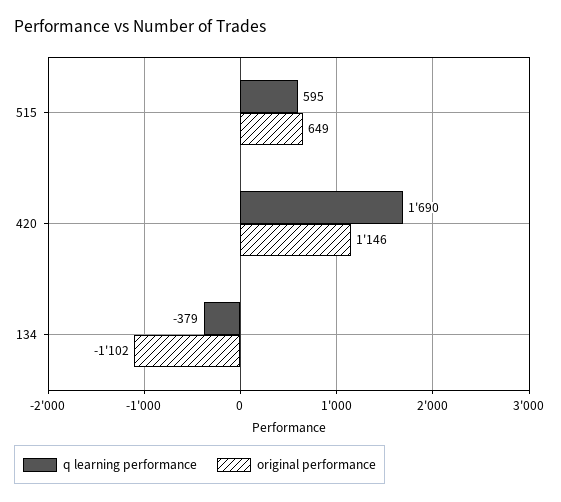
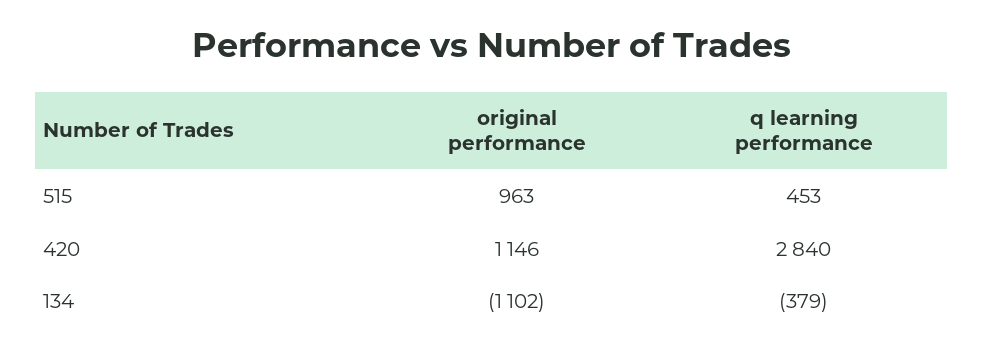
  {
    "q learning performance": {
-     "515": 595,
+     "515": 453,
-     "420": 1690,
+     "420": 2840,
      "134": -379
    },
    "original performance": {
-     "515": 649,
+     "515": 963,
      "420": 1146,
      "134": -1102
    }
  }

